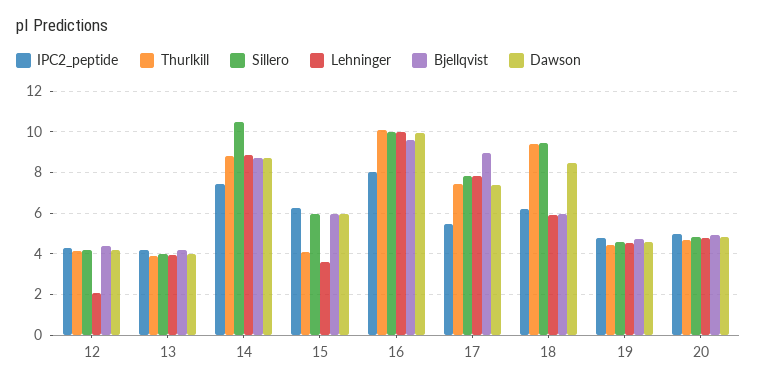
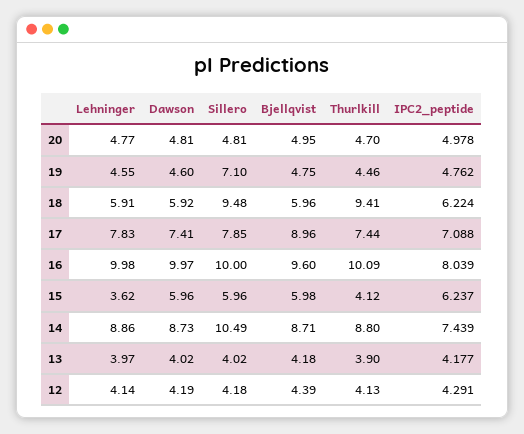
  {
    "IPC2_peptide": {
      "12": 4.291,
      "13": 4.177,
      "14": 7.439,
      "15": 6.237,
      "16": 8.039,
-     "17": 5.5,
+     "17": 7.088,
      "18": 6.224,
      "19": 4.762,
      "20": 4.978
    },
    "Thurlkill": {
      "12": 4.13,
      "13": 3.9,
      "14": 8.8,
      "15": 4.12,
      "16": 10.09,
      "17": 7.44,
      "18": 9.41,
      "19": 4.46,
      "20": 4.7
    },
    "Sillero": {
      "12": 4.18,
      "13": 4.02,
      "14": 10.49,
      "15": 5.96,
      "16": 10,
      "17": 7.85,
      "18": 9.48,
-     "19": 4.5,
+     "19": 7.1,
      "20": 4.81
    },
    "Lehninger": {
-     "12": 2,
+     "12": 4.14,
      "13": 3.97,
      "14": 8.86,
      "15": 3.62,
      "16": 9.98,
      "17": 7.83,
      "18": 5.91,
      "19": 4.55,
      "20": 4.77
    },
    "Bjellqvist": {
      "12": 4.39,
      "13": 4.18,
      "14": 8.71,
      "15": 5.98,
      "16": 9.6,
      "17": 8.96,
      "18": 5.96,
      "19": 4.75,
      "20": 4.95
    },
    "Dawson": {
      "12": 4.19,
      "13": 4.02,
      "14": 8.73,
      "15": 5.96,
      "16": 9.97,
      "17": 7.41,
-     "18": 8.5,
+     "18": 5.92,
      "19": 4.6,
      "20": 4.81
    }
  }

